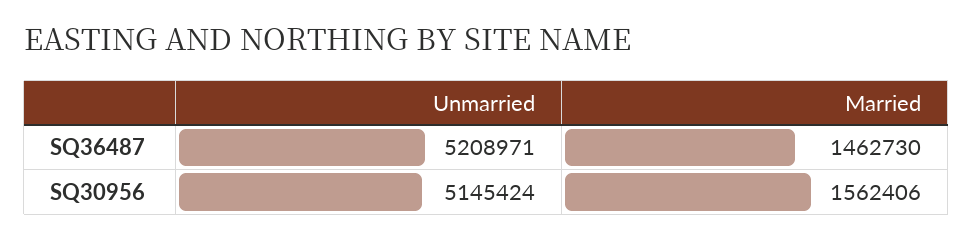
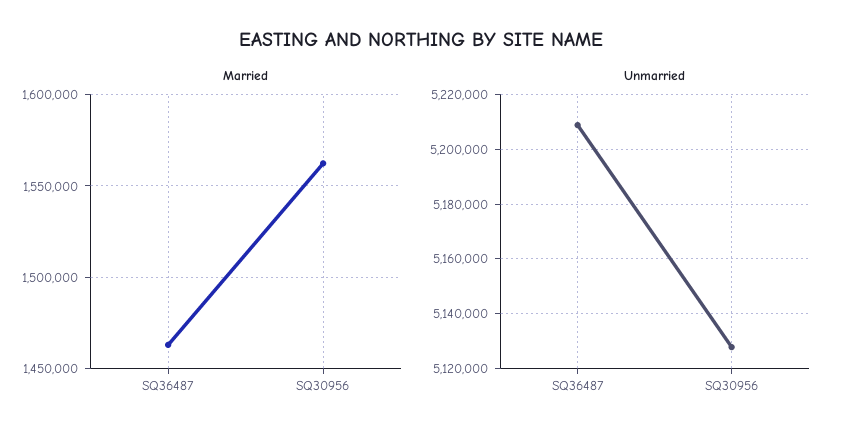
  {
    "Unmarried": {
      "SQ36487": 5208971,
-     "SQ30956": 5145424
+     "SQ30956": 5127500
    },
    "Married": {
      "SQ36487": 1462730,
      "SQ30956": 1562406
    }
  }

